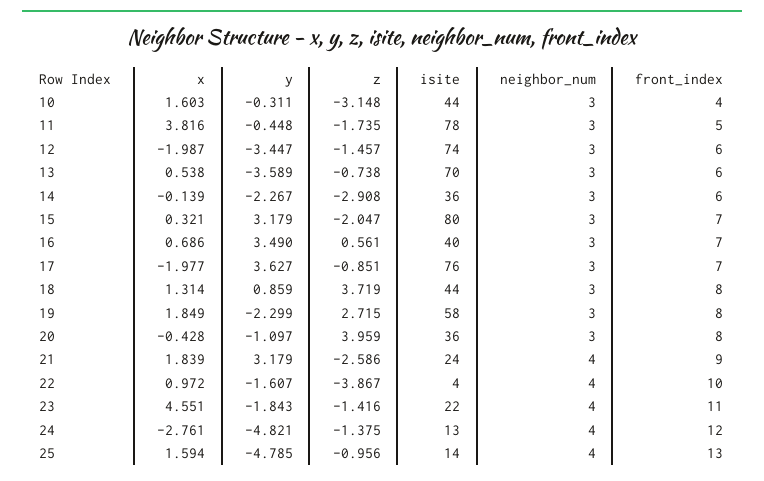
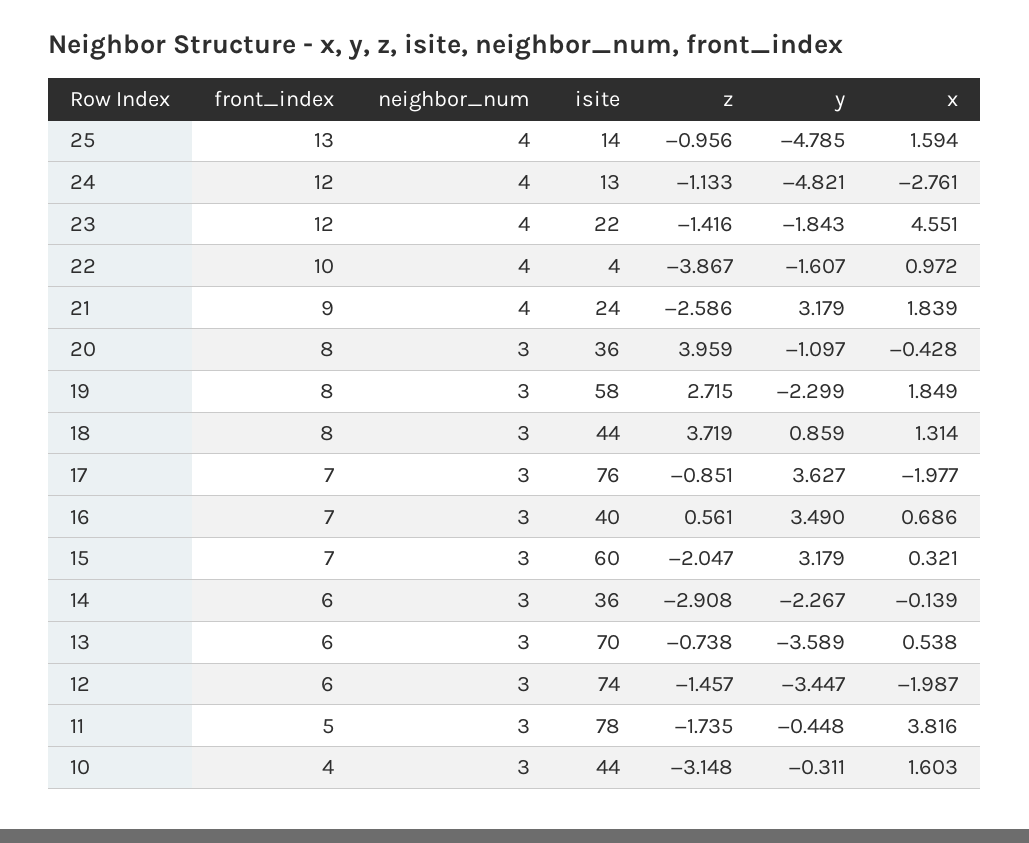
  {
    "x": {
      "10": 1.603,
      "11": 3.816,
      "12": -1.987,
      "13": 0.538,
      "14": -0.139,
      "15": 0.321,
      "16": 0.686,
      "17": -1.977,
      "18": 1.314,
      "19": 1.849,
      "20": -0.428,
      "21": 1.839,
      "22": 0.972,
      "23": 4.551,
      "24": -2.761,
      "25": 1.594
    },
    "y": {
      "10": -0.311,
      "11": -0.448,
      "12": -3.447,
      "13": -3.589,
      "14": -2.267,
      "15": 3.179,
      "16": 3.49,
      "17": 3.627,
      "18": 0.859,
      "19": -2.299,
      "20": -1.097,
      "21": 3.179,
      "22": -1.607,
      "23": -1.843,
      "24": -4.821,
      "25": -4.785
    },
    "z": {
      "10": -3.148,
      "11": -1.735,
      "12": -1.457,
      "13": -0.738,
      "14": -2.908,
      "15": -2.047,
      "16": 0.561,
      "17": -0.851,
      "18": 3.719,
      "19": 2.715,
      "20": 3.959,
      "21": -2.586,
      "22": -3.867,
      "23": -1.416,
-     "24": -1.375,
+     "24": -1.133,
      "25": -0.956
    },
    "isite": {
      "10": 44,
      "11": 78,
      "12": 74,
      "13": 70,
      "14": 36,
-     "15": 80,
+     "15": 60,
      "16": 40,
      "17": 76,
      "18": 44,
      "19": 58,
      "20": 36,
      "21": 24,
      "22": 4,
      "23": 22,
      "24": 13,
      "25": 14
    },
    "neighbor_num": {
      "10": 3,
      "11": 3,
      "12": 3,
      "13": 3,
      "14": 3,
      "15": 3,
      "16": 3,
      "17": 3,
      "18": 3,
      "19": 3,
      "20": 3,
      "21": 4,
      "22": 4,
      "23": 4,
      "24": 4,
      "25": 4
    },
    "front_index": {
      "10": 4,
      "11": 5,
      "12": 6,
      "13": 6,
      "14": 6,
      "15": 7,
      "16": 7,
      "17": 7,
      "18": 8,
      "19": 8,
      "20": 8,
      "21": 9,
      "22": 10,
-     "23": 11,
+     "23": 12,
      "24": 12,
      "25": 13
    }
  }

